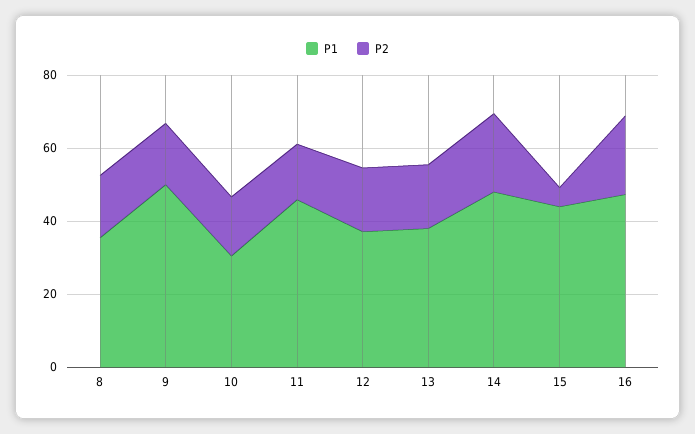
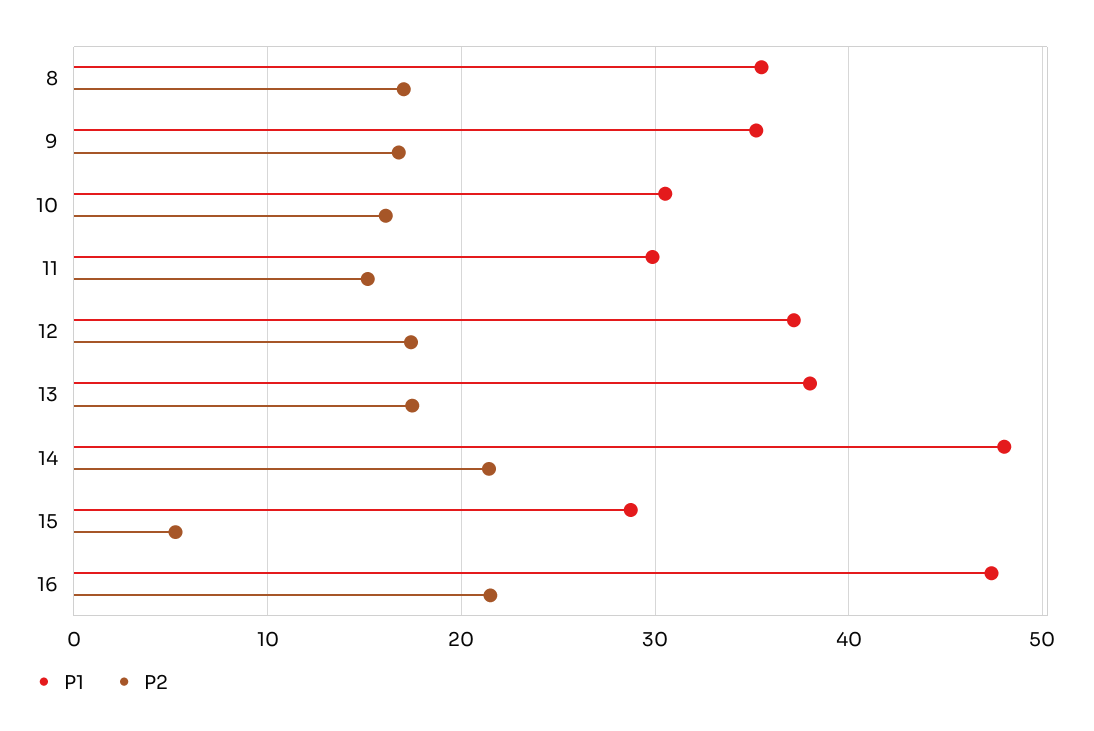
  {
    "P1": {
      "8": 36,
-     "9": 50,
+     "9": 35,
      "10": 31,
-     "11": 45,
+     "11": 30,
      "12": 37,
      "13": 38,
      "14": 48,
-     "15": 45,
+     "15": 29,
      "16": 47
    },
    "P2": {
      "8": 17,
      "9": 17,
      "10": 16,
      "11": 15,
      "12": 17,
      "13": 17,
      "14": 21,
      "15": 5,
      "16": 22
    }
  }

